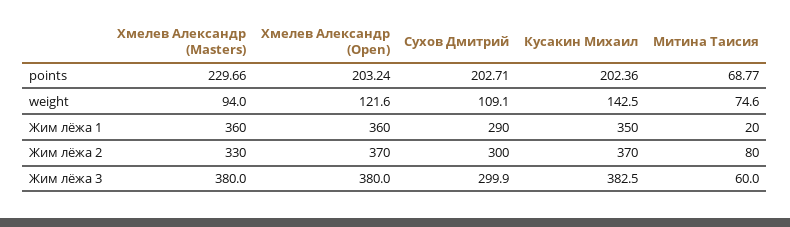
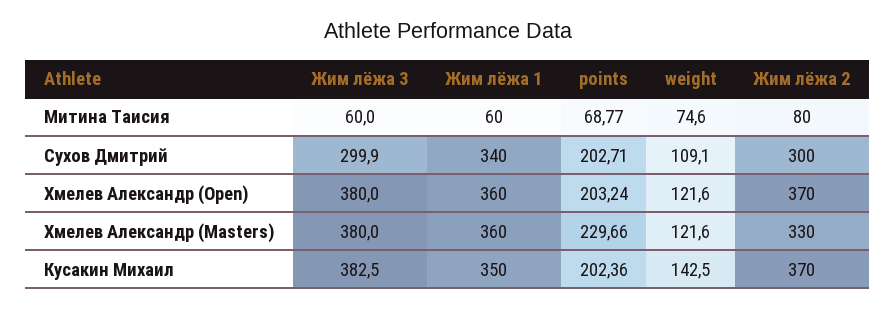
  {
    "Хмелев Александр (Masters)": {
      "points": 229.66,
-     "weight": 94,
+     "weight": 121.6,
      "Жим лёжа 1": 360,
      "Жим лёжа 2": 330,
      "Жим лёжа 3": 380
    },
    "Хмелев Александр (Open)": {
      "points": 203.24,
      "weight": 121.6,
      "Жим лёжа 1": 360,
      "Жим лёжа 2": 370,
      "Жим лёжа 3": 380
    },
    "Сухов Дмитрий": {
      "points": 202.71,
      "weight": 109.1,
-     "Жим лёжа 1": 290,
+     "Жим лёжа 1": 340,
      "Жим лёжа 2": 300,
      "Жим лёжа 3": 299.9
    },
    "Кусакин Михаил": {
      "points": 202.36,
      "weight": 142.5,
      "Жим лёжа 1": 350,
      "Жим лёжа 2": 370,
      "Жим лёжа 3": 382.5
    },
    "Митина Таисия": {
      "points": 68.77,
      "weight": 74.6,
-     "Жим лёжа 1": 20,
+     "Жим лёжа 1": 60,
      "Жим лёжа 2": 80,
      "Жим лёжа 3": 60
    }
  }

